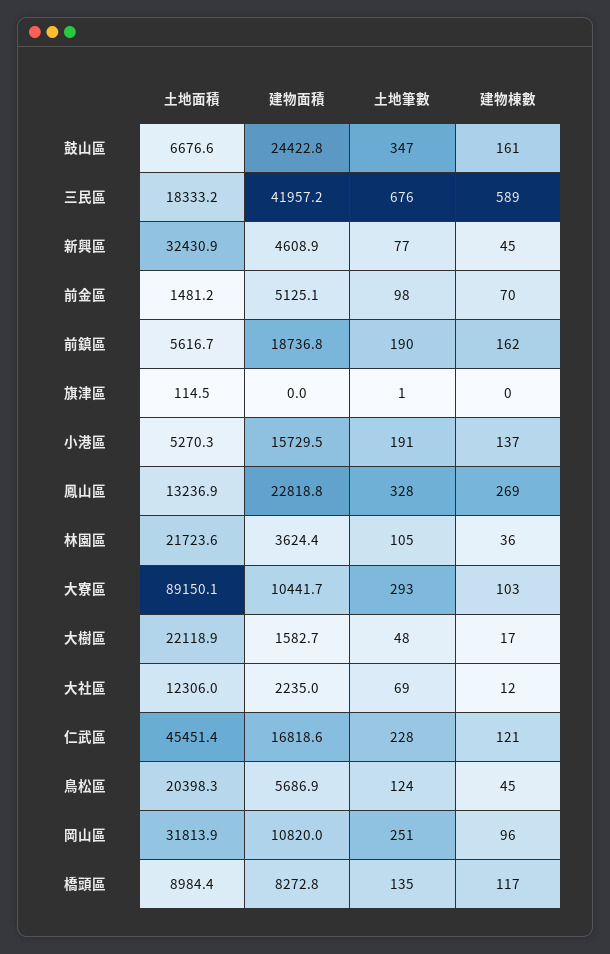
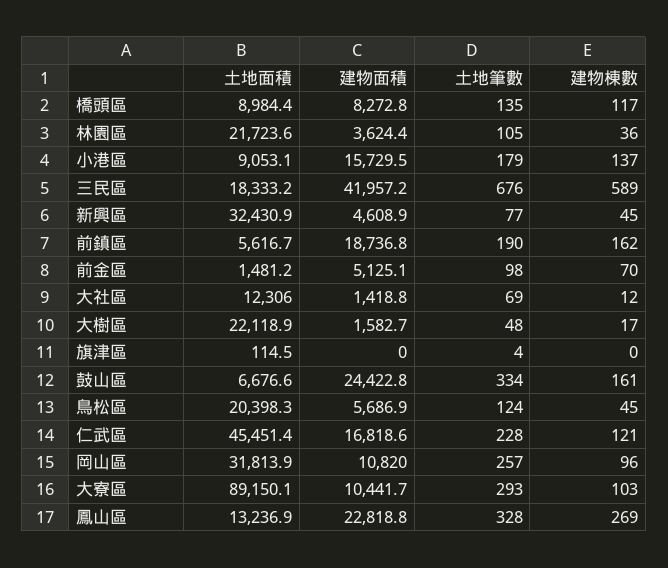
  {
    "土地面積": {
      "鼓山區": 6676.6,
      "三民區": 18333.2,
      "新興區": 32430.9,
      "前金區": 1481.2,
      "前鎮區": 5616.7,
      "旗津區": 114.5,
-     "小港區": 5270.3,
+     "小港區": 9053.1,
      "鳳山區": 13236.9,
      "林園區": 21723.6,
      "大寮區": 89150.1,
      "大樹區": 22118.9,
      "大社區": 12306,
      "仁武區": 45451.4,
      "鳥松區": 20398.3,
      "岡山區": 31813.9,
      "橋頭區": 8984.4
    },
    "建物面積": {
      "鼓山區": 24422.8,
      "三民區": 41957.2,
      "新興區": 4608.9,
      "前金區": 5125.1,
      "前鎮區": 18736.8,
      "旗津區": 0,
      "小港區": 15729.5,
      "鳳山區": 22818.8,
      "林園區": 3624.4,
      "大寮區": 10441.7,
      "大樹區": 1582.7,
-     "大社區": 2235,
+     "大社區": 1418.8,
      "仁武區": 16818.6,
      "鳥松區": 5686.9,
      "岡山區": 10820,
      "橋頭區": 8272.8
    },
    "土地筆數": {
-     "鼓山區": 347,
+     "鼓山區": 334,
      "三民區": 676,
      "新興區": 77,
      "前金區": 98,
      "前鎮區": 190,
-     "旗津區": 1,
+     "旗津區": 4,
-     "小港區": 191,
+     "小港區": 179,
      "鳳山區": 328,
      "林園區": 105,
      "大寮區": 293,
      "大樹區": 48,
      "大社區": 69,
      "仁武區": 228,
      "鳥松區": 124,
-     "岡山區": 251,
+     "岡山區": 257,
      "橋頭區": 135
    },
    "建物棟數": {
      "鼓山區": 161,
      "三民區": 589,
      "新興區": 45,
      "前金區": 70,
      "前鎮區": 162,
      "旗津區": 0,
      "小港區": 137,
      "鳳山區": 269,
      "林園區": 36,
      "大寮區": 103,
      "大樹區": 17,
      "大社區": 12,
      "仁武區": 121,
      "鳥松區": 45,
      "岡山區": 96,
      "橋頭區": 117
    }
  }

